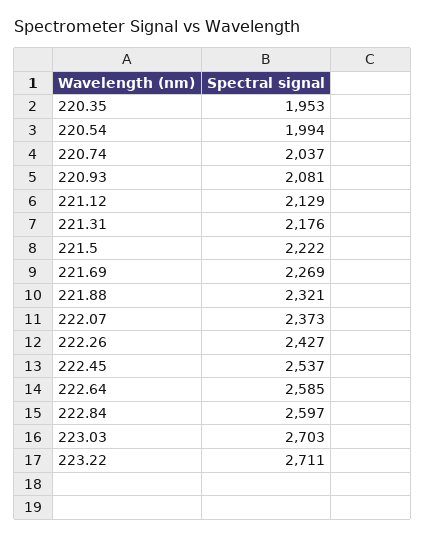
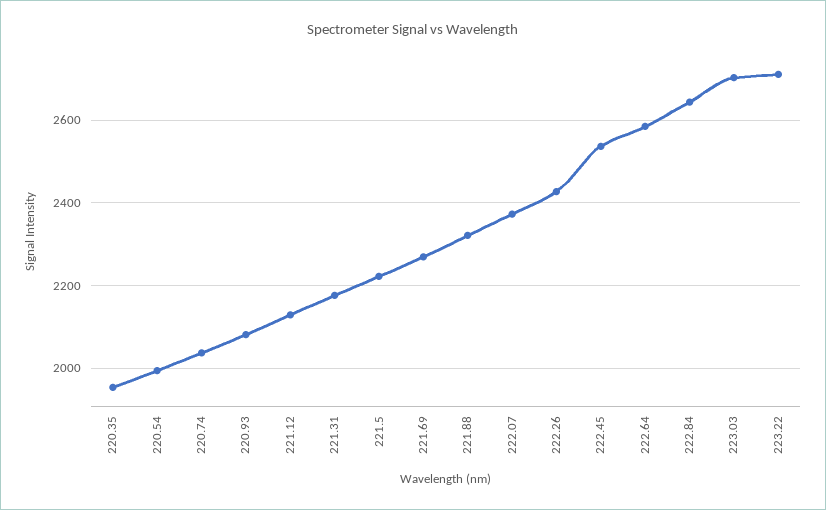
  {
    "220.35": 1953,
    "220.54": 1994,
    "220.74": 2037,
    "220.93": 2081,
    "221.12": 2129,
    "221.31": 2176,
    "221.5": 2222,
    "221.69": 2269,
    "221.88": 2321,
    "222.07": 2373,
    "222.26": 2427,
    "222.45": 2537,
    "222.64": 2585,
-   "222.84": 2597,
+   "222.84": 2640,
    "223.03": 2703,
    "223.22": 2711
  }

